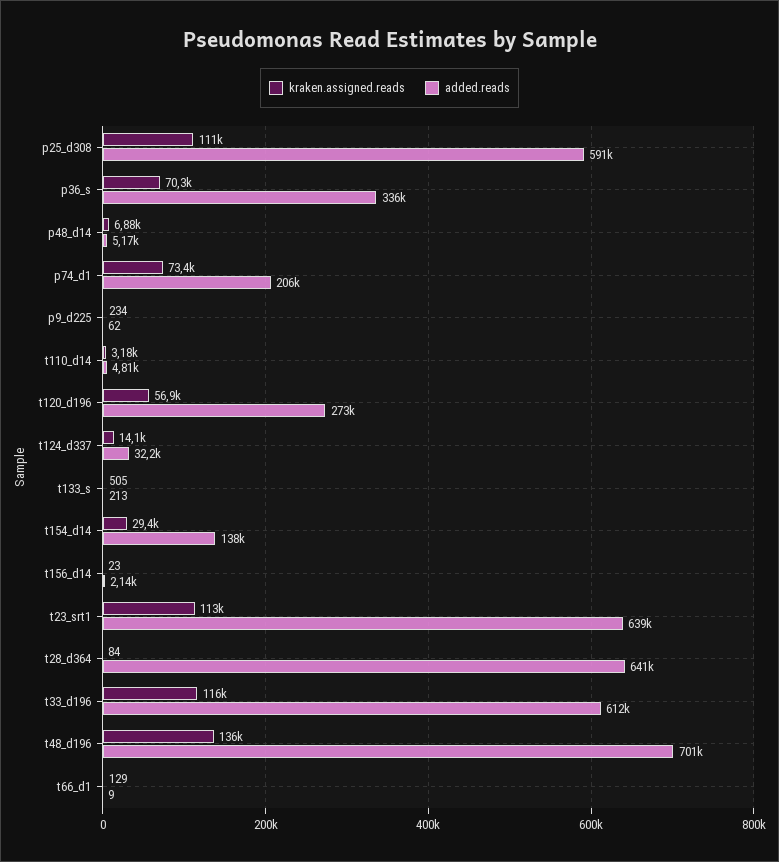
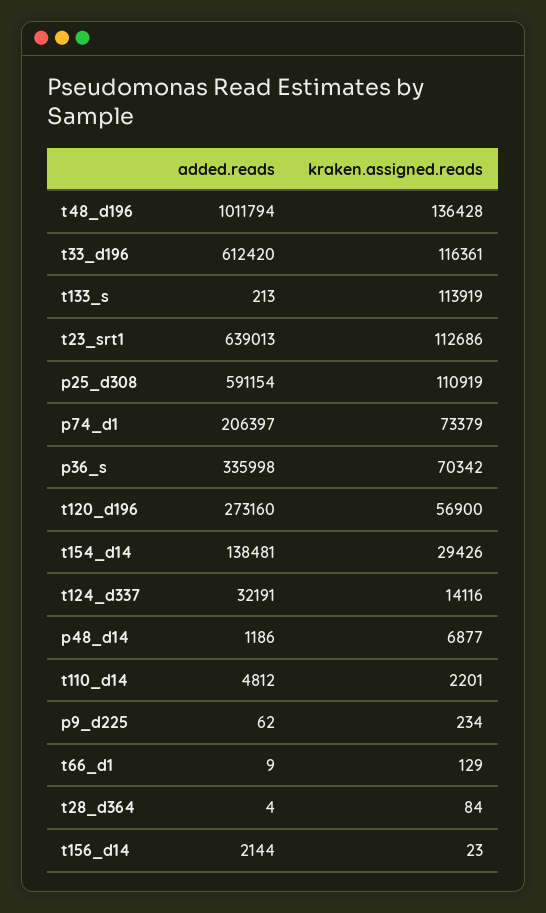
  {
    "kraken.assigned.reads": {
      "p25_d308": 110919,
      "p36_s": 70342,
      "p48_d14": 6877,
      "p74_d1": 73379,
      "p9_d225": 234,
-     "t110_d14": 3180,
+     "t110_d14": 2201,
      "t120_d196": 56900,
      "t124_d337": 14116,
-     "t133_s": 505,
+     "t133_s": 113919,
      "t154_d14": 29426,
      "t156_d14": 23,
      "t23_srt1": 112686,
      "t28_d364": 84,
      "t33_d196": 116361,
      "t48_d196": 136428,
      "t66_d1": 129
    },
    "added.reads": {
      "p25_d308": 591154,
      "p36_s": 335998,
-     "p48_d14": 5170,
+     "p48_d14": 1186,
      "p74_d1": 206397,
      "p9_d225": 62,
      "t110_d14": 4812,
      "t120_d196": 273160,
      "t124_d337": 32191,
      "t133_s": 213,
      "t154_d14": 138481,
      "t156_d14": 2144,
      "t23_srt1": 639013,
-     "t28_d364": 641000,
+     "t28_d364": 4,
      "t33_d196": 612420,
-     "t48_d196": 701000,
+     "t48_d196": 1011794,
      "t66_d1": 9
    }
  }

